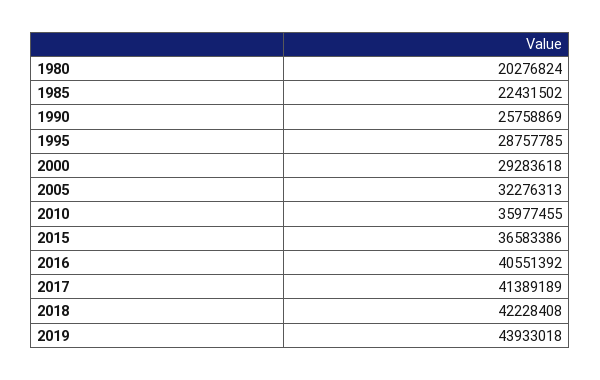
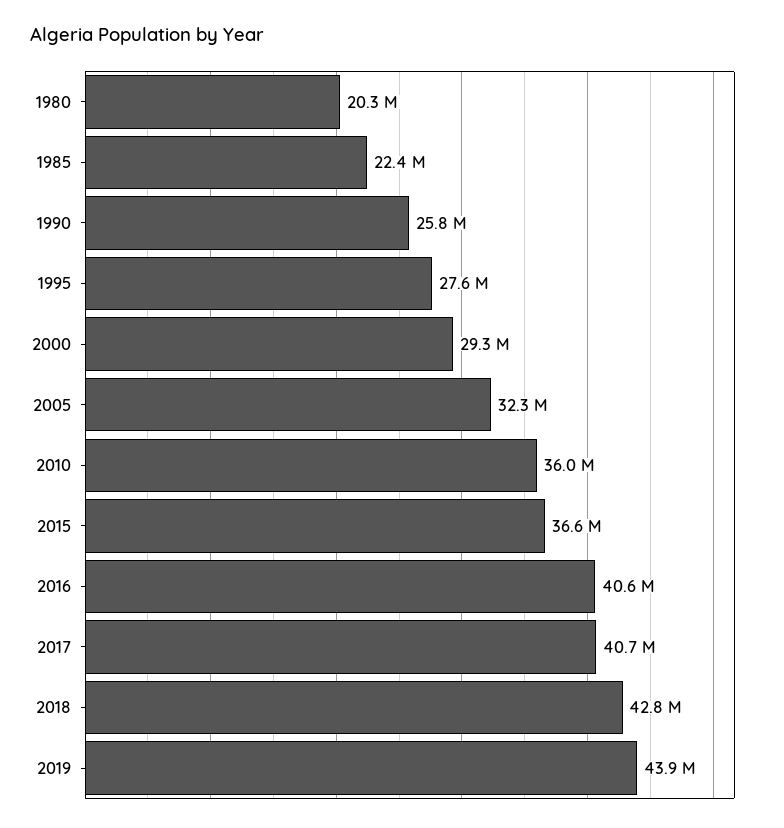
  {
    "1980": 20276824,
    "1985": 22431502,
    "1990": 25758869,
-   "1995": 28757785,
+   "1995": 27600000,
    "2000": 29283618,
    "2005": 32276313,
    "2010": 35977455,
    "2015": 36583386,
    "2016": 40551392,
-   "2017": 41389189,
+   "2017": 40700000,
-   "2018": 42228408,
+   "2018": 42800000,
    "2019": 43933018
  }

